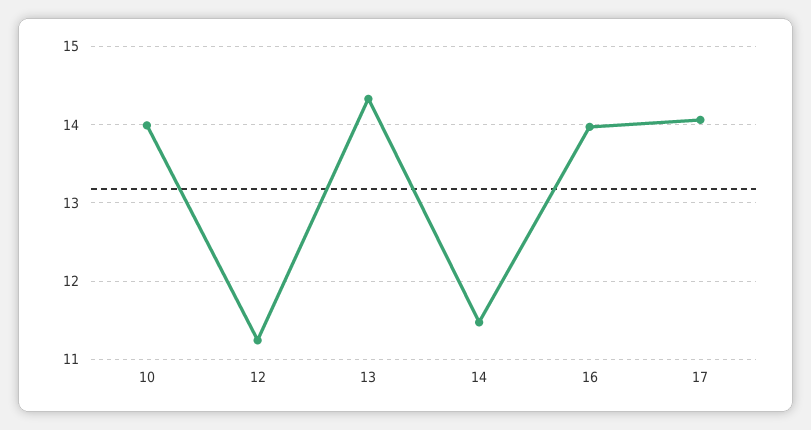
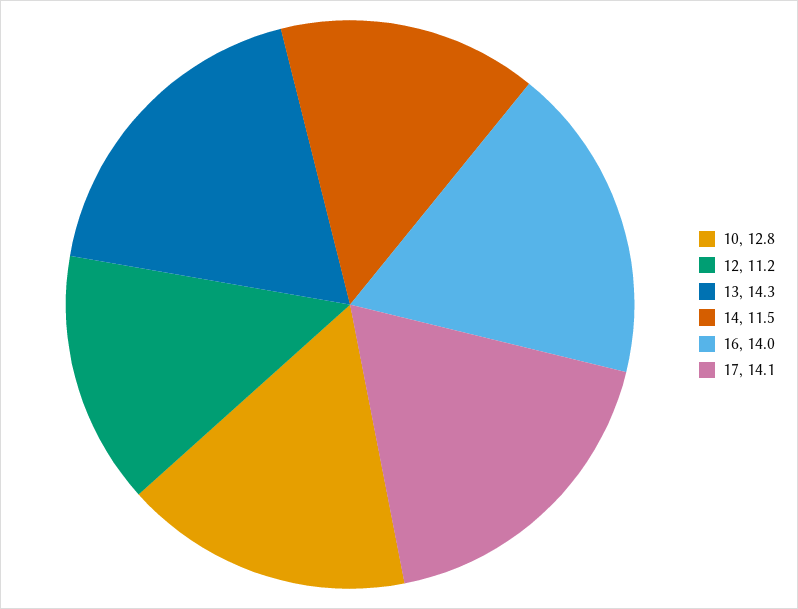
  {
-   "10": 14,
+   "10": 12.8,
    "12": 11.2,
    "13": 14.3,
    "14": 11.5,
    "16": 14,
    "17": 14.1
  }

